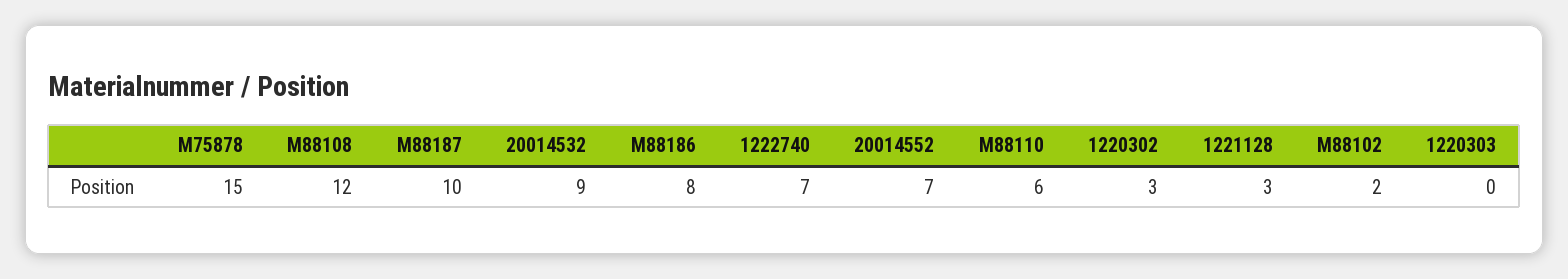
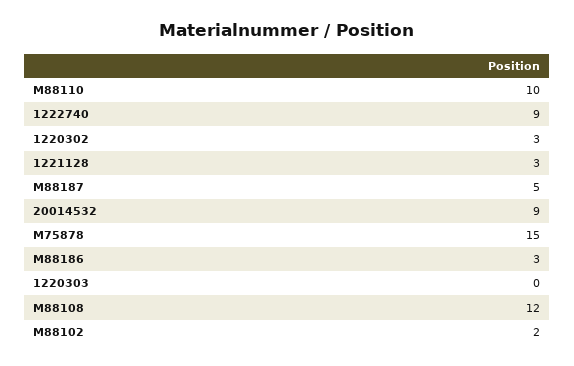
  {
    "M75878": 15,
    "M88108": 12,
-   "M88187": 10,
+   "M88187": 5,
    "20014532": 9,
-   "M88186": 8,
+   "M88186": 3,
-   "1222740": 7,
+   "1222740": 9,
-   "20014552": 7,
-   "M88110": 6,
+   "M88110": 10,
    "1220302": 3,
    "1221128": 3,
    "M88102": 2,
    "1220303": 0
  }

